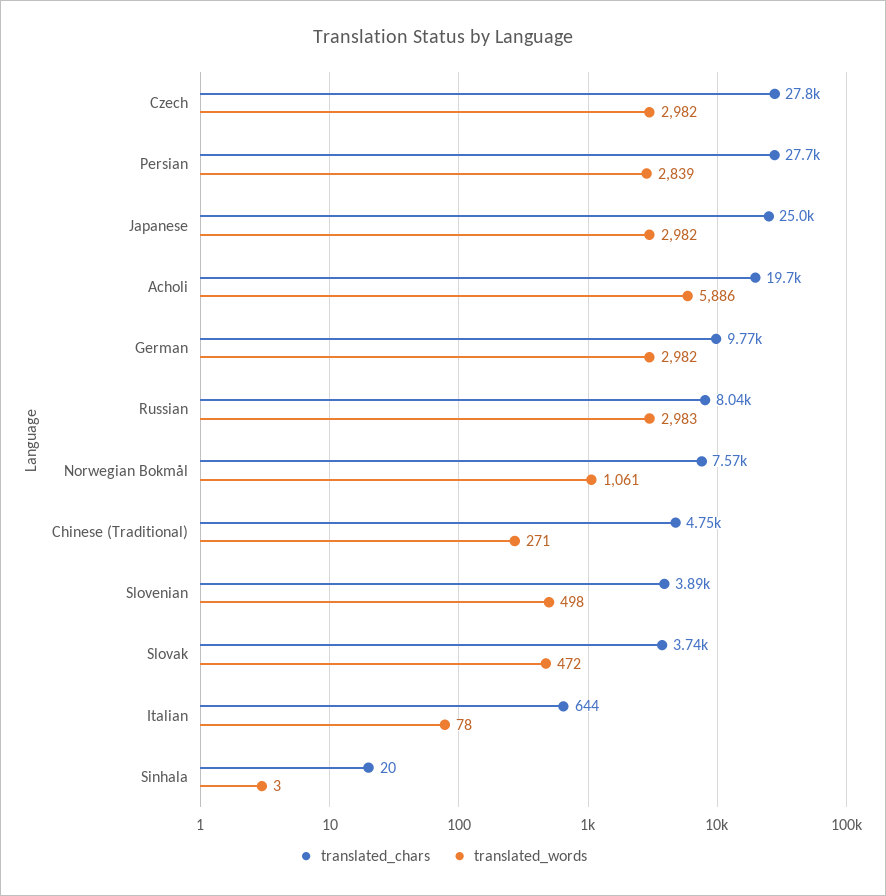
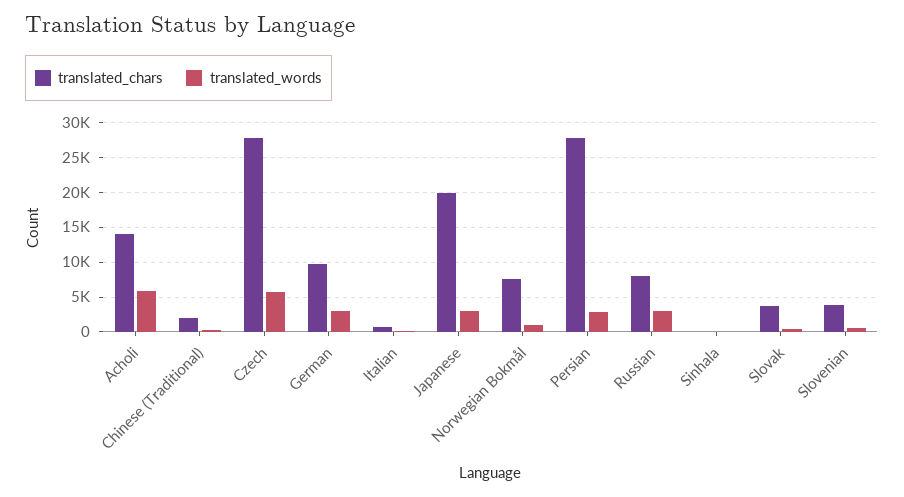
  {
    "translated_chars": {
      "Czech": 27800,
      "Persian": 27700,
-     "Japanese": 25000,
+     "Japanese": 20000,
-     "Acholi": 19700,
+     "Acholi": 14000,
      "German": 9770,
      "Russian": 8040,
      "Norwegian Bokmål": 7570,
-     "Chinese (Traditional)": 4750,
+     "Chinese (Traditional)": 2000,
      "Slovenian": 3890,
      "Slovak": 3740,
      "Italian": 644,
      "Sinhala": 20
    },
    "translated_words": {
-     "Czech": 2982,
+     "Czech": 6000,
      "Persian": 2839,
      "Japanese": 2982,
      "Acholi": 5886,
      "German": 2982,
      "Russian": 2983,
      "Norwegian Bokmål": 1061,
      "Chinese (Traditional)": 271,
      "Slovenian": 498,
      "Slovak": 472,
      "Italian": 78,
      "Sinhala": 3
    }
  }

